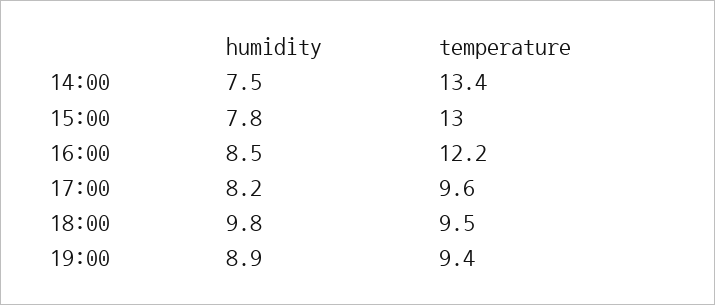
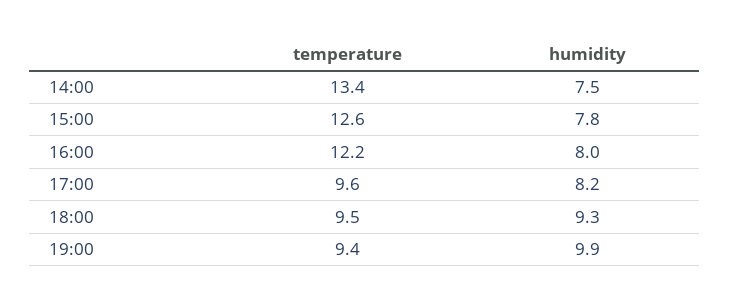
  {
    "humidity": {
      "14:00": 7.5,
      "15:00": 7.8,
-     "16:00": 8.5,
+     "16:00": 8,
      "17:00": 8.2,
-     "18:00": 9.8,
+     "18:00": 9.3,
-     "19:00": 8.9
+     "19:00": 9.9
    },
    "temperature": {
      "14:00": 13.4,
-     "15:00": 13,
+     "15:00": 12.6,
      "16:00": 12.2,
      "17:00": 9.6,
      "18:00": 9.5,
      "19:00": 9.4
    }
  }

